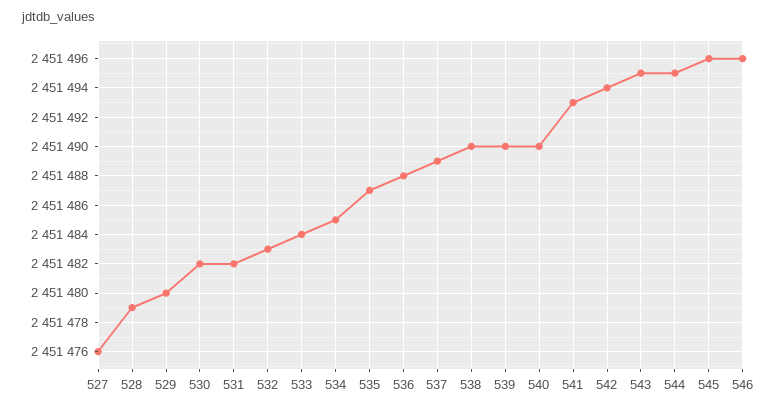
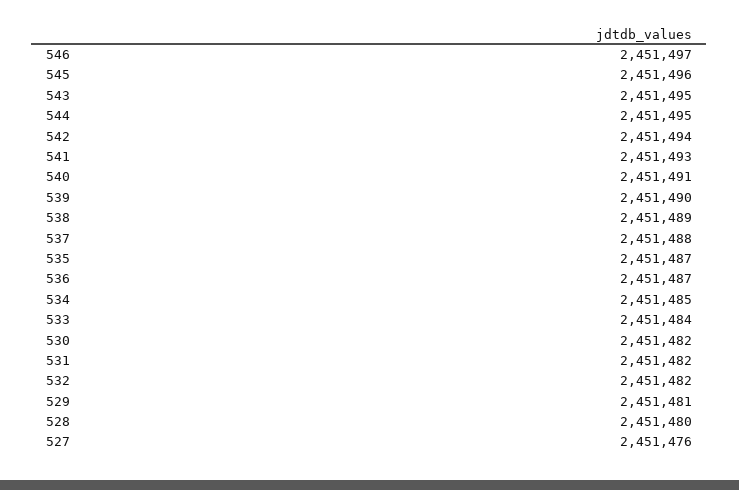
  {
    "527": 2451476,
-   "528": 2451479,
+   "528": 2451480,
-   "529": 2451480,
+   "529": 2451481,
    "530": 2451482,
    "531": 2451482,
-   "532": 2451483,
+   "532": 2451482,
    "533": 2451484,
    "534": 2451485,
    "535": 2451487,
-   "536": 2451488,
+   "536": 2451487,
-   "537": 2451489,
+   "537": 2451488,
-   "538": 2451490,
+   "538": 2451489,
    "539": 2451490,
-   "540": 2451490,
+   "540": 2451491,
    "541": 2451493,
    "542": 2451494,
    "543": 2451495,
    "544": 2451495,
    "545": 2451496,
-   "546": 2451496
+   "546": 2451497
  }

